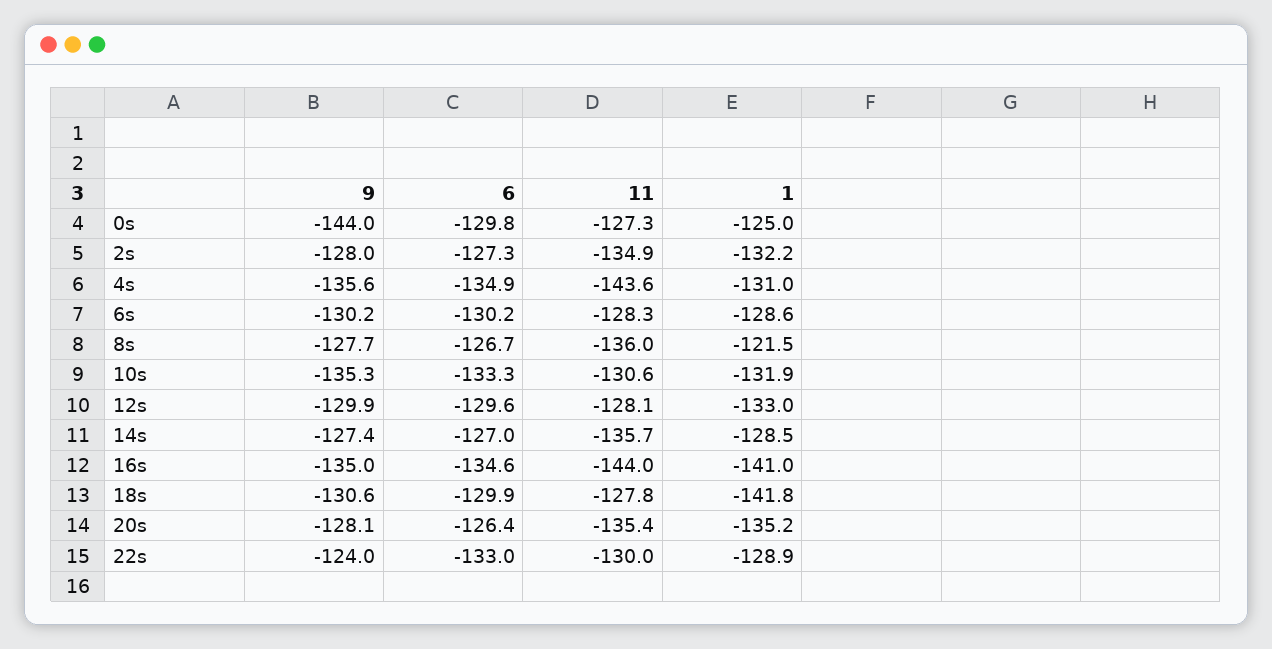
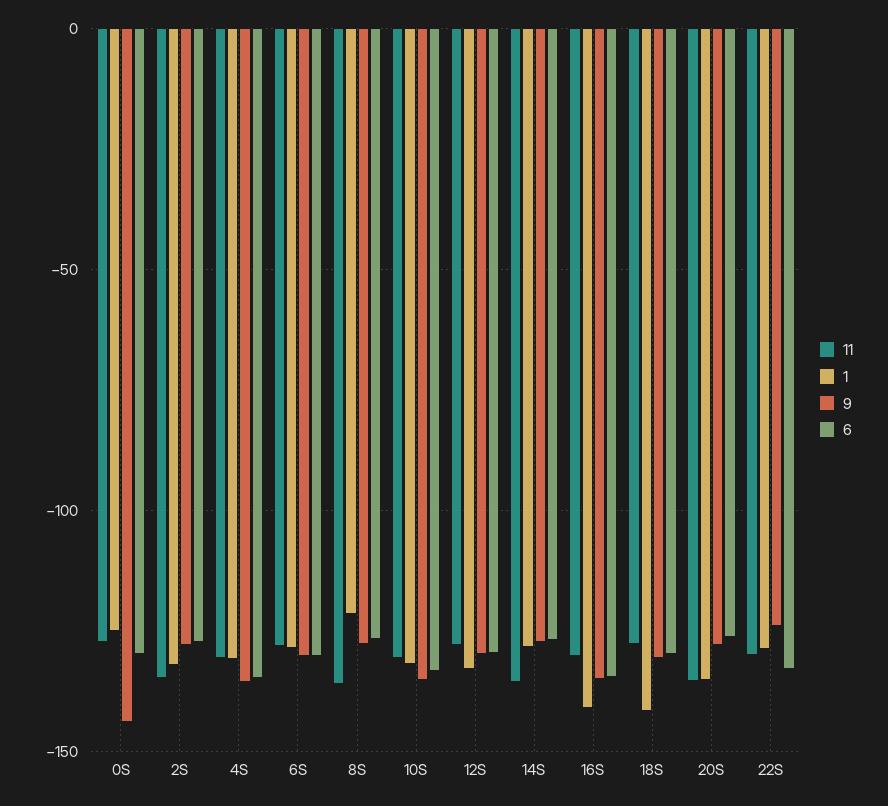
  {
    "9": {
      "0s": -144,
      "2s": -128,
      "4s": -135.6,
      "6s": -130.2,
      "8s": -127.7,
      "10s": -135.3,
      "12s": -129.9,
      "14s": -127.4,
      "16s": -135,
      "18s": -130.6,
      "20s": -128.1,
      "22s": -124
    },
    "6": {
      "0s": -129.8,
      "2s": -127.3,
      "4s": -134.9,
      "6s": -130.2,
      "8s": -126.7,
      "10s": -133.3,
      "12s": -129.6,
      "14s": -127,
      "16s": -134.6,
      "18s": -129.9,
      "20s": -126.4,
      "22s": -133
    },
    "11": {
      "0s": -127.3,
      "2s": -134.9,
-     "4s": -143.6,
+     "4s": -130,
      "6s": -128.3,
      "8s": -136,
      "10s": -130.6,
      "12s": -128.1,
      "14s": -135.7,
-     "16s": -144,
+     "16s": -130,
      "18s": -127.8,
      "20s": -135.4,
      "22s": -130
    },
    "1": {
      "0s": -125,
      "2s": -132.2,
      "4s": -131,
      "6s": -128.6,
      "8s": -121.5,
      "10s": -131.9,
      "12s": -133,
      "14s": -128.5,
      "16s": -141,
      "18s": -141.8,
      "20s": -135.2,
      "22s": -128.9
    }
  }

